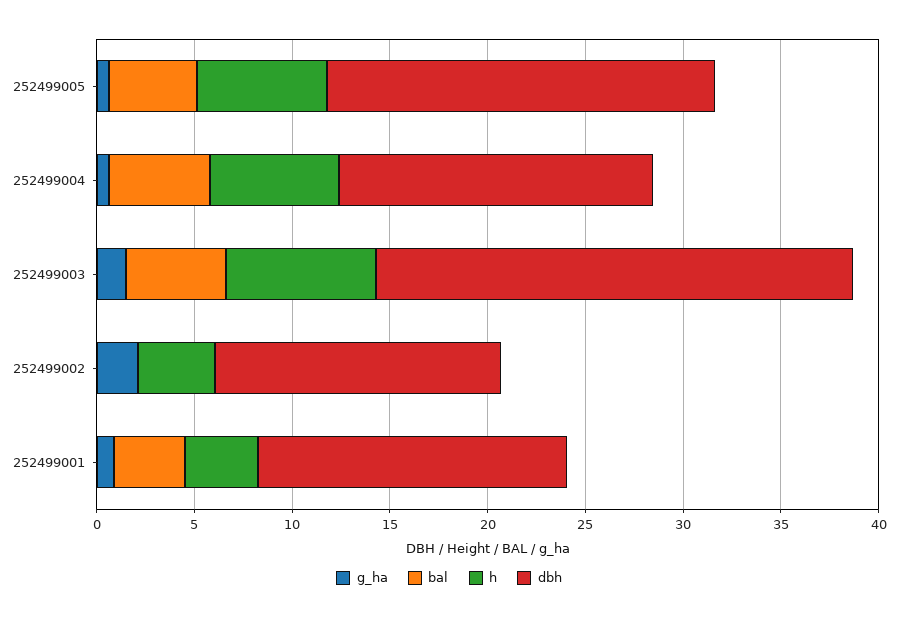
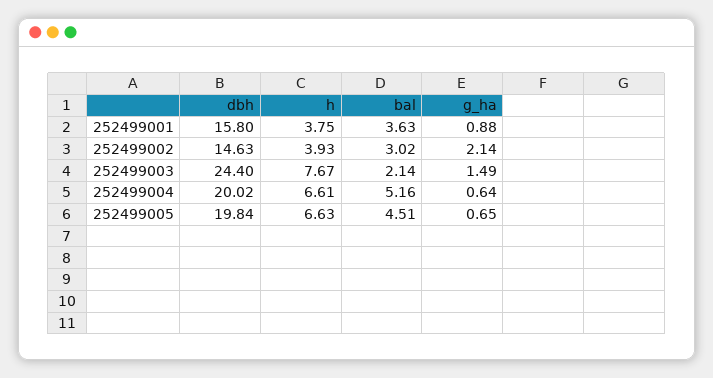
  {
    "g_ha": {
      "252499005": 0.65,
      "252499004": 0.64,
      "252499003": 1.49,
      "252499002": 2.14,
      "252499001": 0.88
    },
    "bal": {
      "252499005": 4.51,
      "252499004": 5.16,
-     "252499003": 5,
+     "252499003": 2.14,
-     "252499002": 0,
+     "252499002": 3.02,
      "252499001": 3.63
    },
    "h": {
      "252499005": 6.63,
      "252499004": 6.61,
      "252499003": 7.67,
      "252499002": 3.93,
      "252499001": 3.75
    },
    "dbh": {
      "252499005": 19.84,
-     "252499004": 16,
+     "252499004": 20.02,
      "252499003": 24.4,
      "252499002": 14.63,
      "252499001": 15.8
    }
  }

